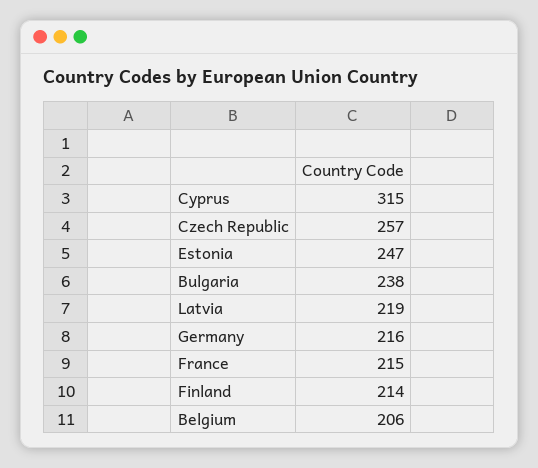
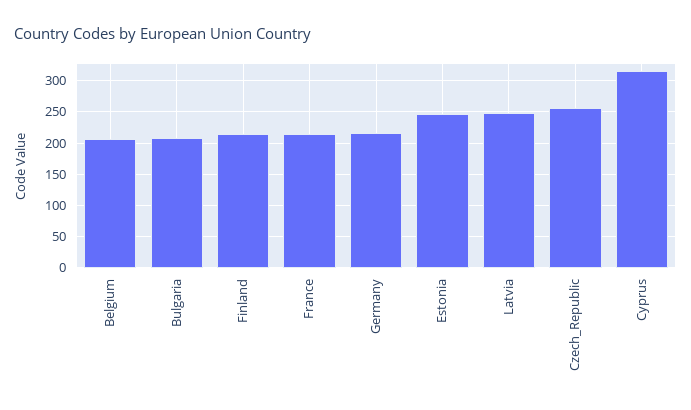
  {
    "Cyprus": 315,
    "Czech Republic": 257,
    "Estonia": 247,
-   "Bulgaria": 238,
+   "Bulgaria": 210,
-   "Latvia": 219,
+   "Latvia": 250,
    "Germany": 216,
    "France": 215,
    "Finland": 214,
    "Belgium": 206
  }

